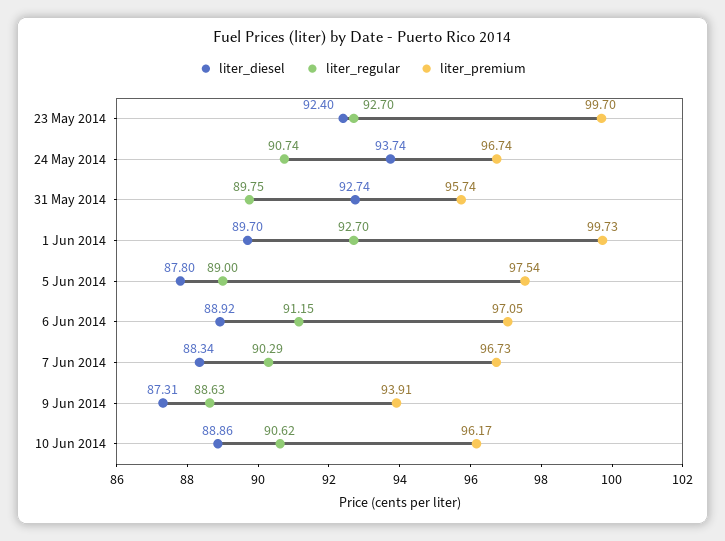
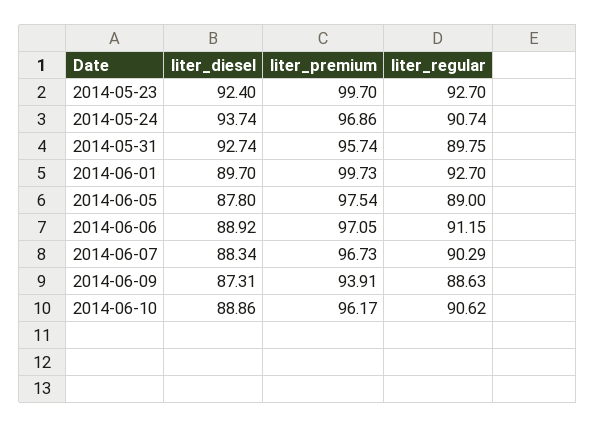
  {
    "liter_diesel": {
      "23 May 2014": 92.4,
      "24 May 2014": 93.74,
      "31 May 2014": 92.74,
      "1 Jun 2014": 89.7,
      "5 Jun 2014": 87.8,
      "6 Jun 2014": 88.92,
      "7 Jun 2014": 88.34,
      "9 Jun 2014": 87.31,
      "10 Jun 2014": 88.86
    },
    "liter_regular": {
      "23 May 2014": 92.7,
      "24 May 2014": 90.74,
      "31 May 2014": 89.75,
      "1 Jun 2014": 92.7,
      "5 Jun 2014": 89,
      "6 Jun 2014": 91.15,
      "7 Jun 2014": 90.29,
      "9 Jun 2014": 88.63,
      "10 Jun 2014": 90.62
    },
    "liter_premium": {
      "23 May 2014": 99.7,
-     "24 May 2014": 96.74,
+     "24 May 2014": 96.86,
      "31 May 2014": 95.74,
      "1 Jun 2014": 99.73,
      "5 Jun 2014": 97.54,
      "6 Jun 2014": 97.05,
      "7 Jun 2014": 96.73,
      "9 Jun 2014": 93.91,
      "10 Jun 2014": 96.17
    }
  }

